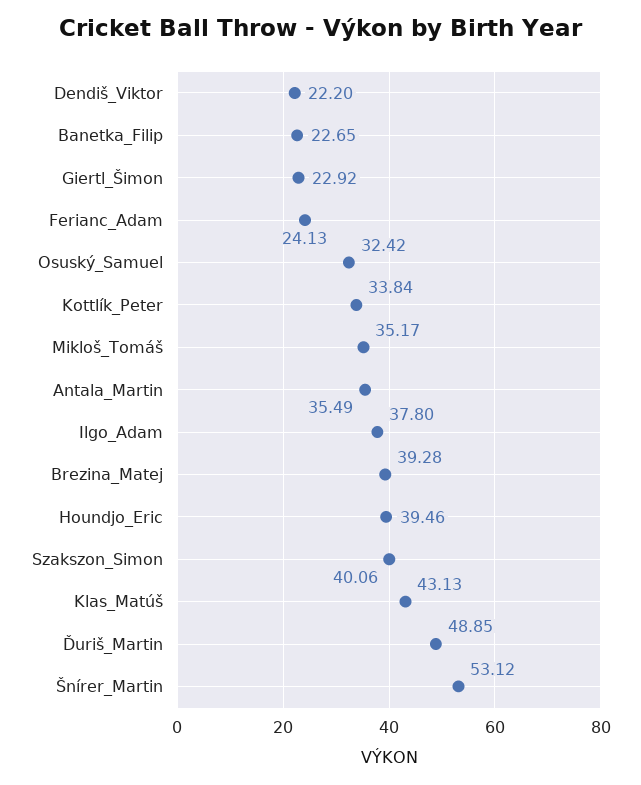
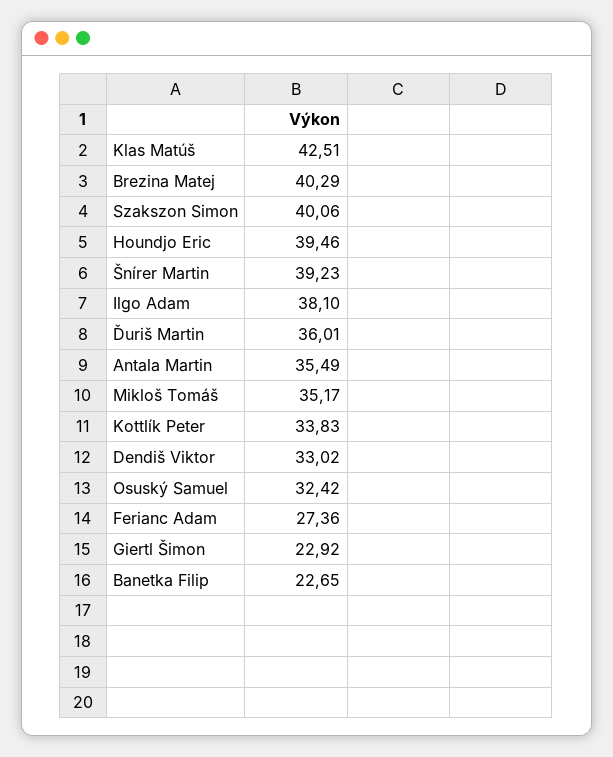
  {
-   "Dendiš_Viktor": 22.2,
+   "Dendiš_Viktor": 33.02,
    "Banetka_Filip": 22.65,
    "Giertl_Šimon": 22.92,
-   "Ferianc_Adam": 24.13,
+   "Ferianc_Adam": 27.36,
    "Osuský_Samuel": 32.42,
-   "Kottlík_Peter": 33.84,
+   "Kottlík_Peter": 33.83,
    "Mikloš_Tomáš": 35.17,
    "Antala_Martin": 35.49,
-   "Ilgo_Adam": 37.8,
+   "Ilgo_Adam": 38.1,
-   "Brezina_Matej": 39.28,
+   "Brezina_Matej": 40.29,
    "Houndjo_Eric": 39.46,
    "Szakszon_Simon": 40.06,
-   "Klas_Matúš": 43.13,
+   "Klas_Matúš": 42.51,
-   "Ďuriš_Martin": 48.85,
+   "Ďuriš_Martin": 36.01,
-   "Šnírer_Martin": 53.12
+   "Šnírer_Martin": 39.23
  }

